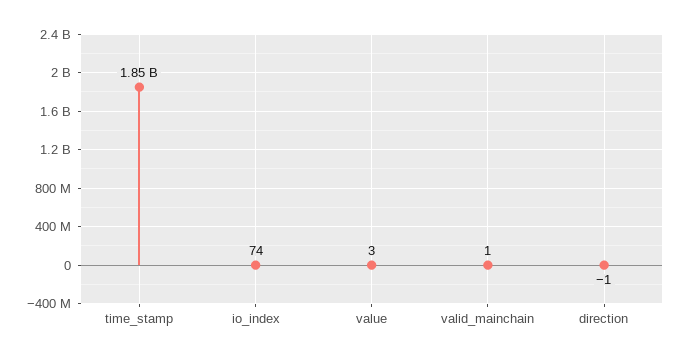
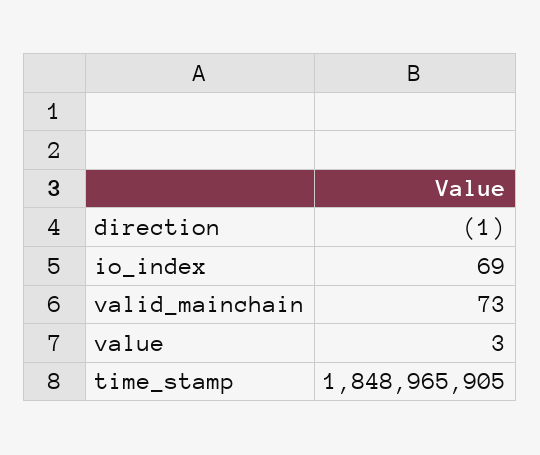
  {
    "time_stamp": 1848965905,
-   "io_index": 74,
+   "io_index": 69,
    "value": 3,
-   "valid_mainchain": 1,
+   "valid_mainchain": 73,
    "direction": -1
  }

